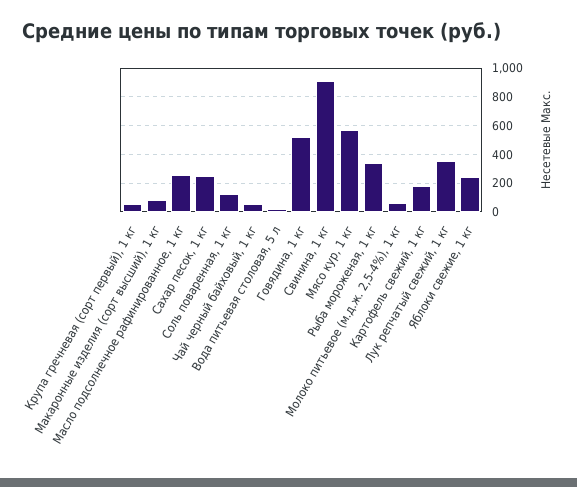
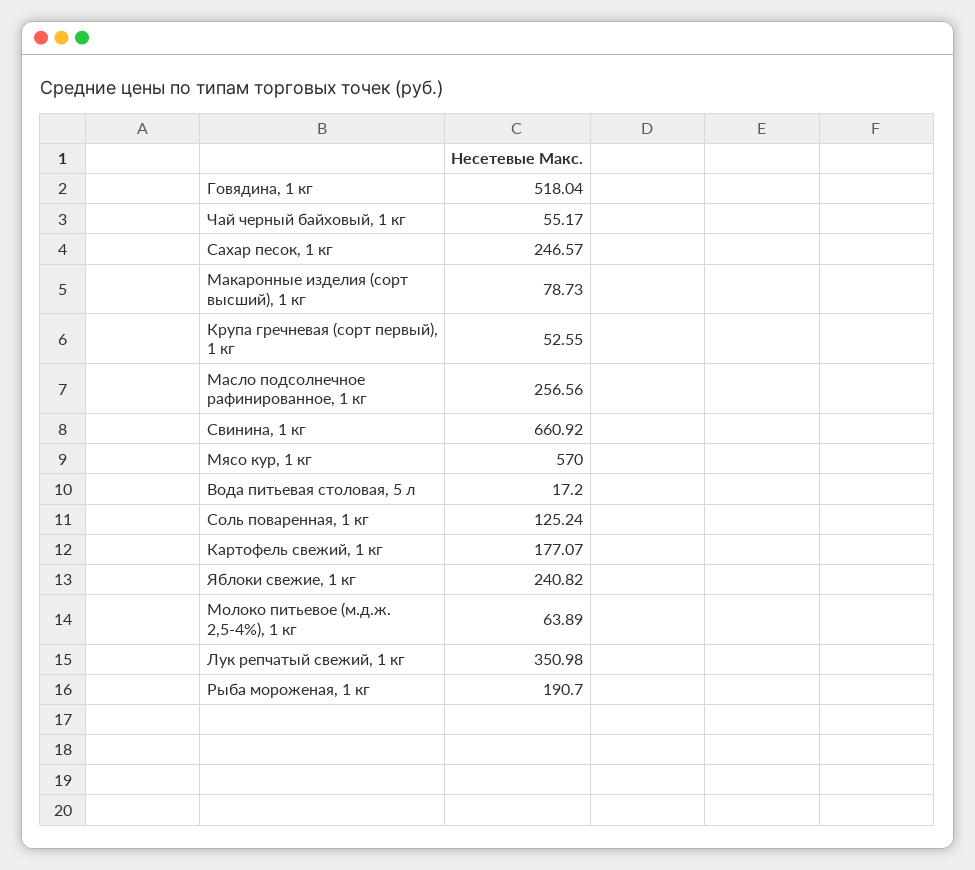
  {
    "Крупа гречневая (сорт первый), 1 кг": 52.55,
    "Макаронные изделия (сорт высший), 1 кг": 78.73,
    "Масло подсолнечное рафинированное, 1 кг": 256.56,
    "Сахар песок, 1 кг": 246.57,
    "Соль поваренная, 1 кг": 125.24,
    "Чай черный байховый, 1 кг": 55.17,
    "Вода питьевая столовая, 5 л": 17.2,
    "Говядина, 1 кг": 518.04,
-   "Свинина, 1 кг": 900,
+   "Свинина, 1 кг": 660.92,
    "Мясо кур, 1 кг": 570,
-   "Рыба мороженая, 1 кг": 350,
+   "Рыба мороженая, 1 кг": 190.7,
    "Молоко питьевое (м.д.ж. 2,5-4%), 1 кг": 63.89,
    "Картофель свежий, 1 кг": 177.07,
    "Лук репчатый свежий, 1 кг": 350.98,
    "Яблоки свежие, 1 кг": 240.82
  }

